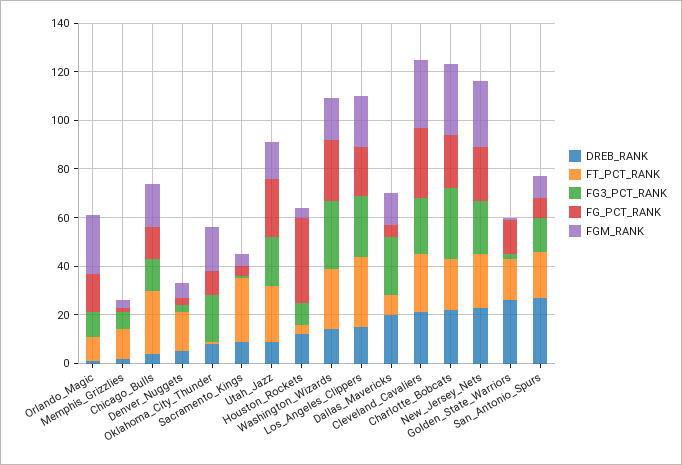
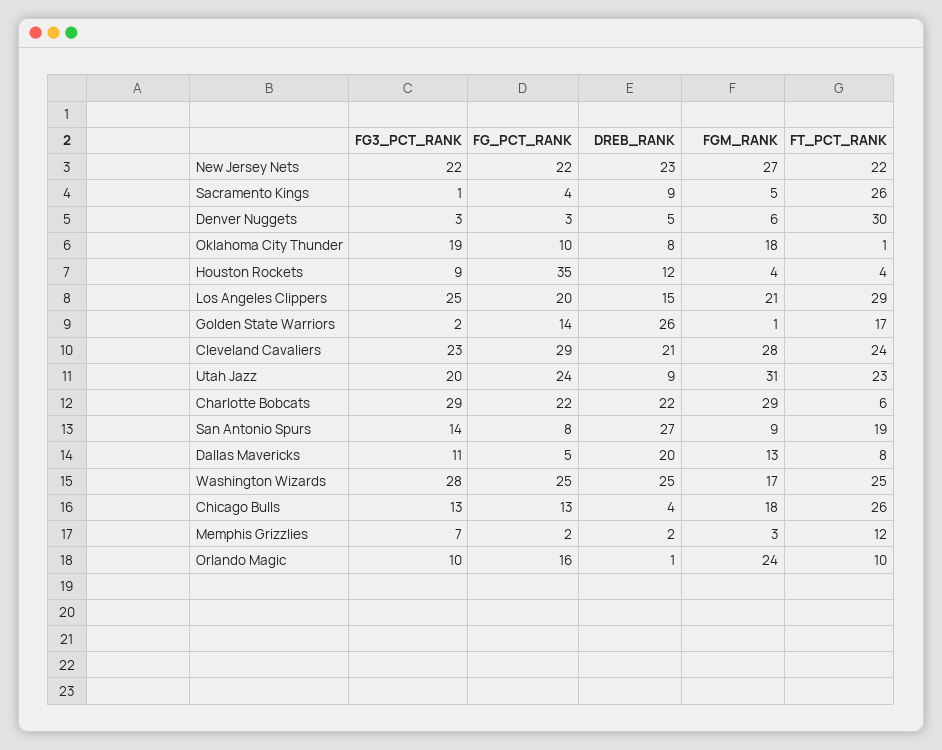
  {
    "DREB_RANK": {
      "Orlando_Magic": 1,
      "Memphis_Grizzlies": 2,
      "Chicago_Bulls": 4,
      "Denver_Nuggets": 5,
      "Oklahoma_City_Thunder": 8,
      "Sacramento_Kings": 9,
      "Utah_Jazz": 9,
      "Houston_Rockets": 12,
-     "Washington_Wizards": 15,
+     "Washington_Wizards": 25,
      "Los_Angeles_Clippers": 15,
      "Dallas_Mavericks": 20,
      "Cleveland_Cavaliers": 21,
      "Charlotte_Bobcats": 22,
      "New_Jersey_Nets": 23,
      "Golden_State_Warriors": 26,
      "San_Antonio_Spurs": 27
    },
    "FT_PCT_RANK": {
      "Orlando_Magic": 10,
      "Memphis_Grizzlies": 12,
      "Chicago_Bulls": 26,
-     "Denver_Nuggets": 15,
+     "Denver_Nuggets": 30,
      "Oklahoma_City_Thunder": 1,
      "Sacramento_Kings": 26,
      "Utah_Jazz": 23,
      "Houston_Rockets": 4,
      "Washington_Wizards": 25,
      "Los_Angeles_Clippers": 29,
      "Dallas_Mavericks": 8,
      "Cleveland_Cavaliers": 24,
-     "Charlotte_Bobcats": 20,
+     "Charlotte_Bobcats": 6,
      "New_Jersey_Nets": 22,
      "Golden_State_Warriors": 17,
      "San_Antonio_Spurs": 19
    },
    "FG3_PCT_RANK": {
      "Orlando_Magic": 10,
      "Memphis_Grizzlies": 7,
      "Chicago_Bulls": 13,
      "Denver_Nuggets": 3,
      "Oklahoma_City_Thunder": 19,
      "Sacramento_Kings": 1,
      "Utah_Jazz": 20,
      "Houston_Rockets": 9,
      "Washington_Wizards": 28,
      "Los_Angeles_Clippers": 25,
-     "Dallas_Mavericks": 25,
+     "Dallas_Mavericks": 11,
      "Cleveland_Cavaliers": 23,
      "Charlotte_Bobcats": 29,
      "New_Jersey_Nets": 22,
      "Golden_State_Warriors": 2,
      "San_Antonio_Spurs": 14
    },
    "FG_PCT_RANK": {
      "Orlando_Magic": 16,
      "Memphis_Grizzlies": 2,
      "Chicago_Bulls": 13,
      "Denver_Nuggets": 3,
      "Oklahoma_City_Thunder": 10,
      "Sacramento_Kings": 4,
      "Utah_Jazz": 24,
      "Houston_Rockets": 35,
      "Washington_Wizards": 25,
      "Los_Angeles_Clippers": 20,
      "Dallas_Mavericks": 5,
      "Cleveland_Cavaliers": 29,
      "Charlotte_Bobcats": 22,
      "New_Jersey_Nets": 22,
      "Golden_State_Warriors": 14,
      "San_Antonio_Spurs": 8
    },
    "FGM_RANK": {
      "Orlando_Magic": 24,
      "Memphis_Grizzlies": 3,
      "Chicago_Bulls": 18,
      "Denver_Nuggets": 6,
      "Oklahoma_City_Thunder": 18,
      "Sacramento_Kings": 5,
-     "Utah_Jazz": 15,
+     "Utah_Jazz": 31,
      "Houston_Rockets": 4,
      "Washington_Wizards": 17,
      "Los_Angeles_Clippers": 21,
      "Dallas_Mavericks": 13,
      "Cleveland_Cavaliers": 28,
      "Charlotte_Bobcats": 29,
      "New_Jersey_Nets": 27,
      "Golden_State_Warriors": 1,
      "San_Antonio_Spurs": 9
    }
  }

